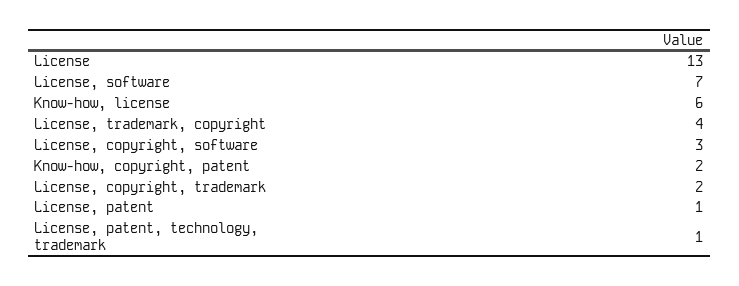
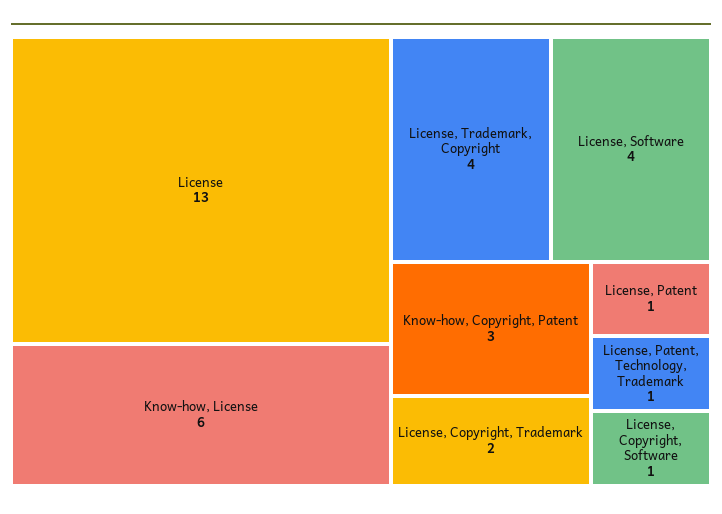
  {
    "License": 13,
-   "License, software": 7,
+   "License, software": 4,
    "Know-how, license": 6,
    "License, trademark, copyright": 4,
-   "License, copyright, software": 3,
+   "License, copyright, software": 1,
-   "Know-how, copyright, patent": 2,
+   "Know-how, copyright, patent": 3,
    "License, copyright, trademark": 2,
    "License, patent": 1,
    "License, patent, technology, trademark": 1
  }

